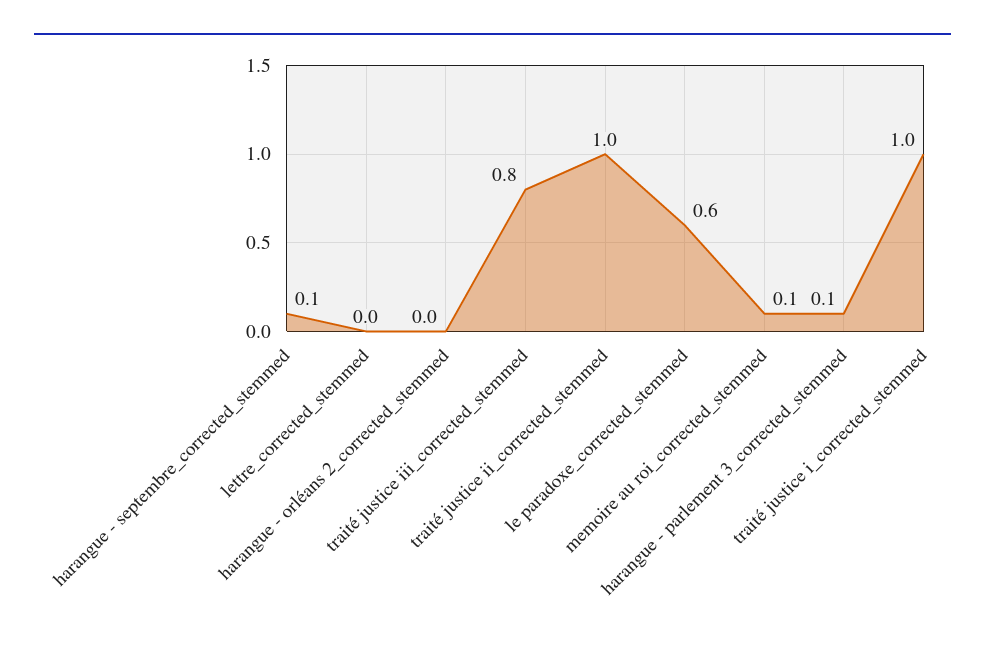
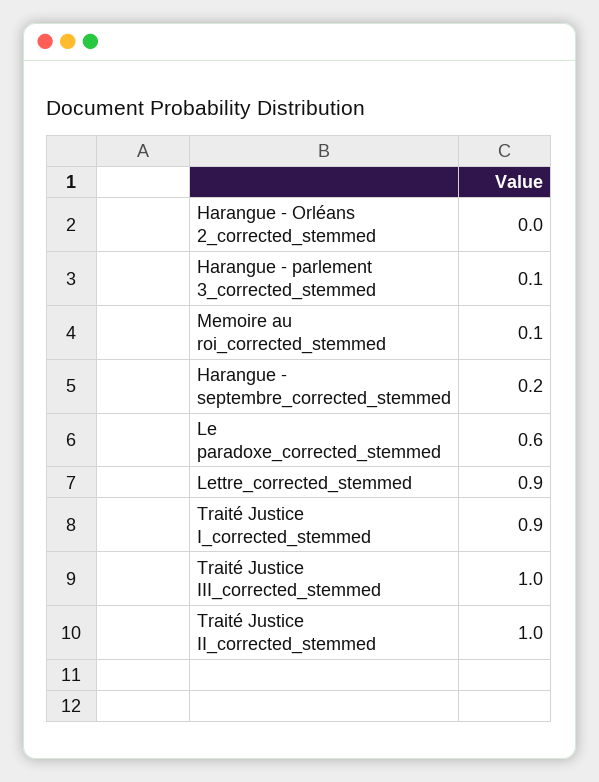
  {
-   "harangue - septembre_corrected_stemmed": 0.1,
+   "harangue - septembre_corrected_stemmed": 0.2,
-   "lettre_corrected_stemmed": 0,
+   "lettre_corrected_stemmed": 0.9,
    "harangue - orléans 2_corrected_stemmed": 0,
-   "traité justice iii_corrected_stemmed": 0.8,
+   "traité justice iii_corrected_stemmed": 1,
    "traité justice ii_corrected_stemmed": 1,
    "le paradoxe_corrected_stemmed": 0.6,
    "memoire au roi_corrected_stemmed": 0.1,
    "harangue - parlement 3_corrected_stemmed": 0.1,
-   "traité justice i_corrected_stemmed": 1
+   "traité justice i_corrected_stemmed": 0.9
  }

